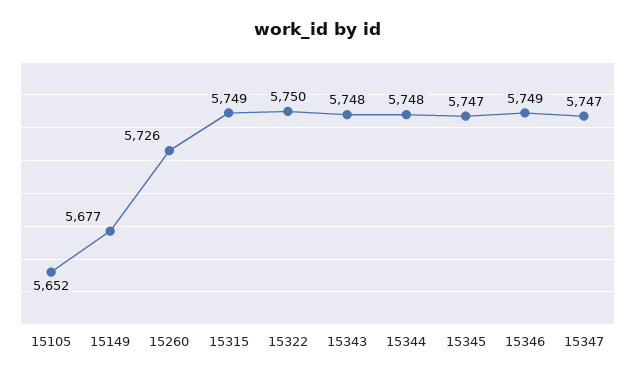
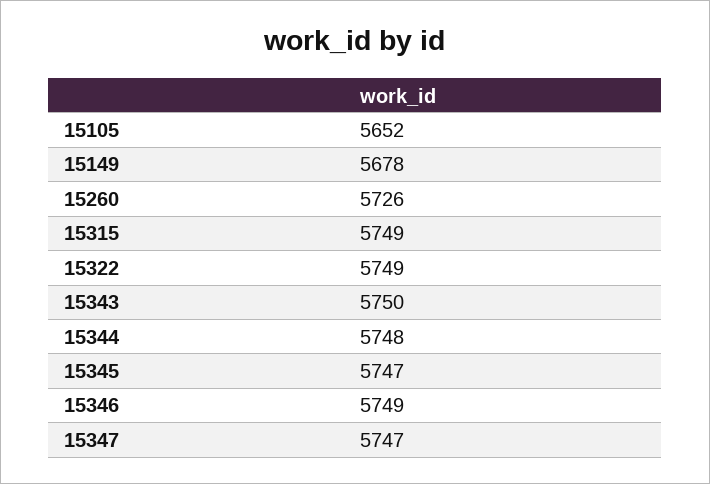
  {
    "15105": 5652,
-   "15149": 5677,
+   "15149": 5678,
    "15260": 5726,
    "15315": 5749,
-   "15322": 5750,
+   "15322": 5749,
-   "15343": 5748,
+   "15343": 5750,
    "15344": 5748,
    "15345": 5747,
    "15346": 5749,
    "15347": 5747
  }

